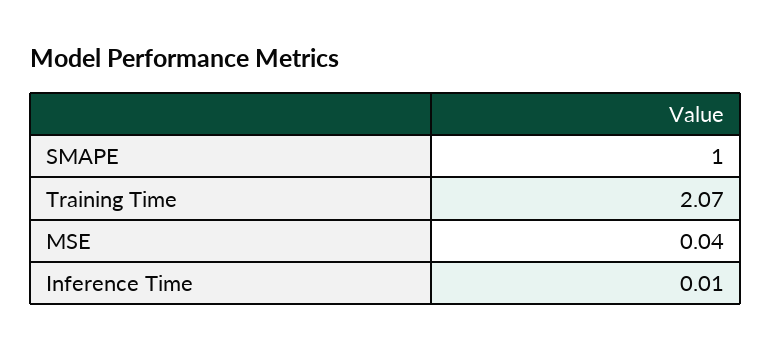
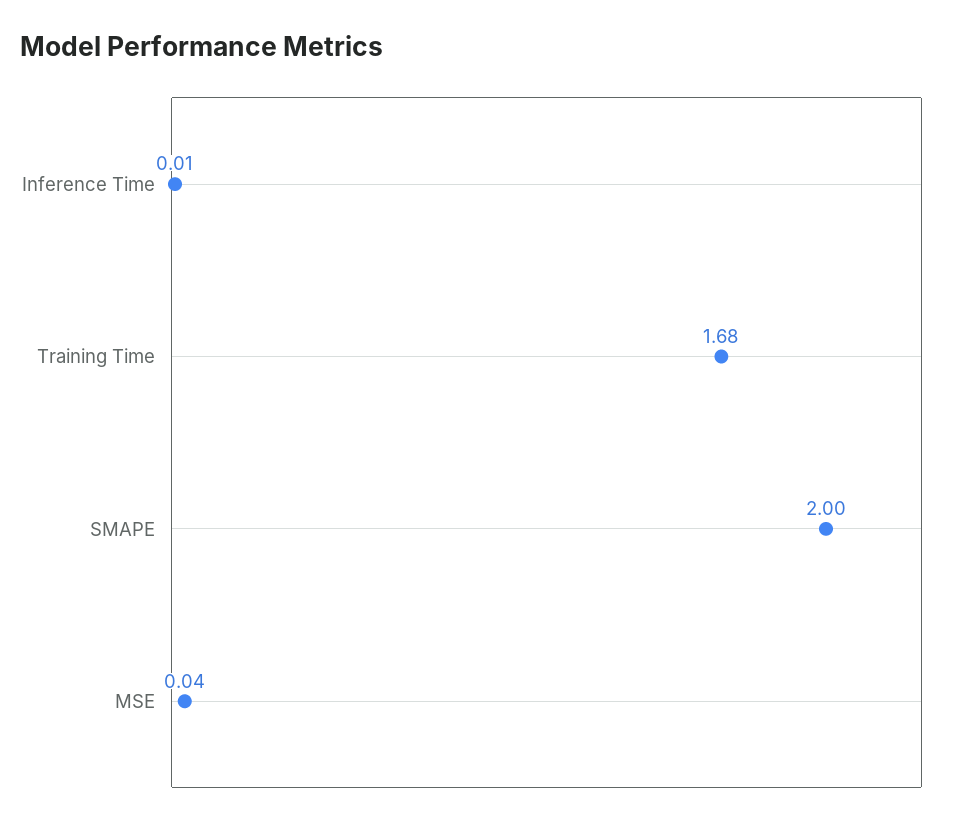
  {
-   "SMAPE": 1,
+   "SMAPE": 2,
-   "Training Time": 2.07,
+   "Training Time": 1.68,
    "MSE": 0.04,
    "Inference Time": 0.01
  }

